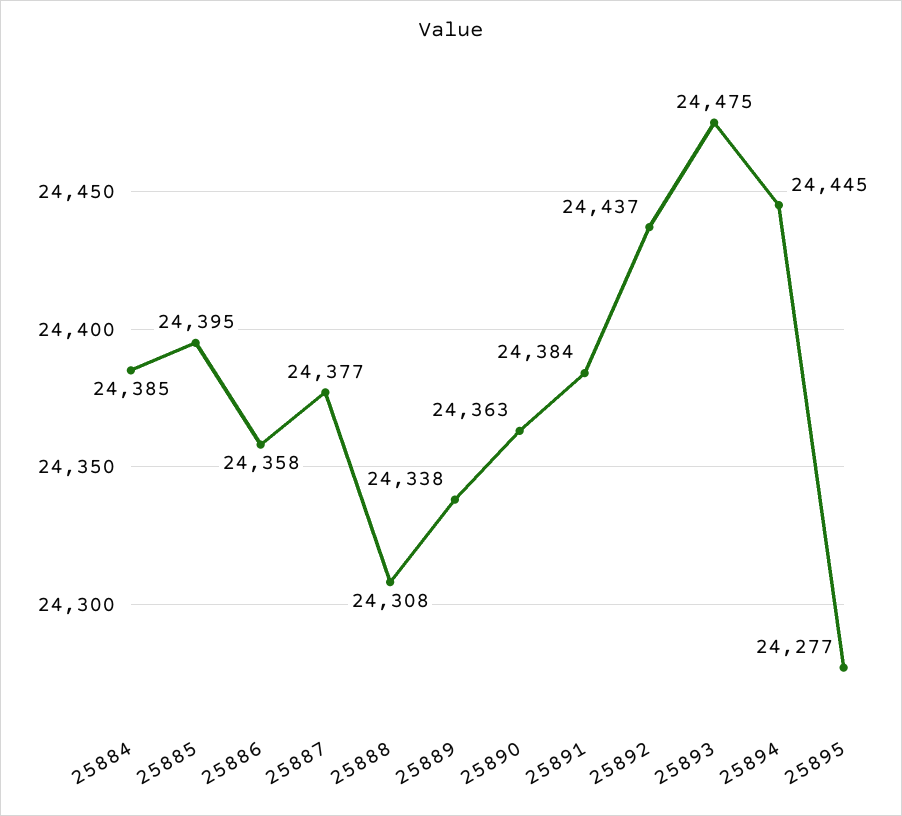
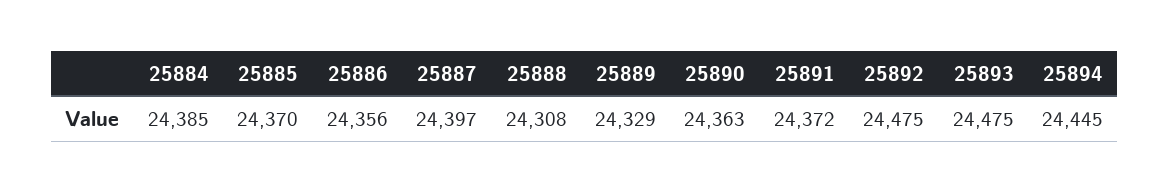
  {
    "25884": 24385,
-   "25885": 24395,
+   "25885": 24370,
-   "25886": 24358,
+   "25886": 24356,
-   "25887": 24377,
+   "25887": 24397,
    "25888": 24308,
-   "25889": 24338,
+   "25889": 24329,
    "25890": 24363,
-   "25891": 24384,
+   "25891": 24372,
-   "25892": 24437,
+   "25892": 24475,
    "25893": 24475,
-   "25894": 24445,
+   "25894": 24445
-   "25895": 24277
  }

